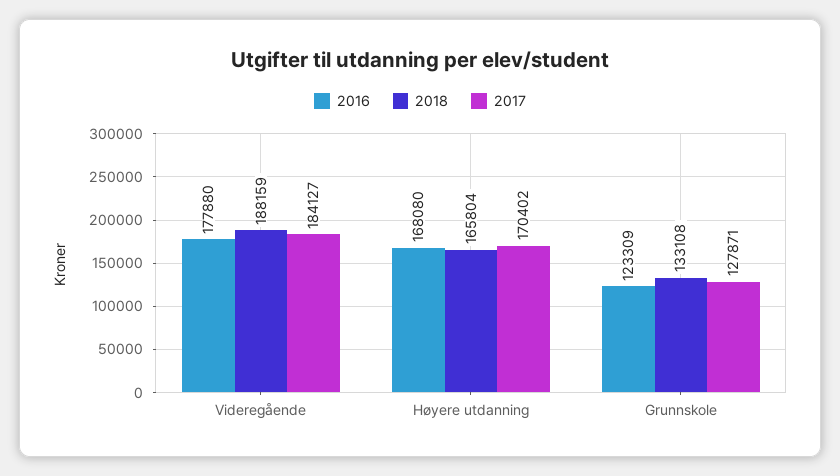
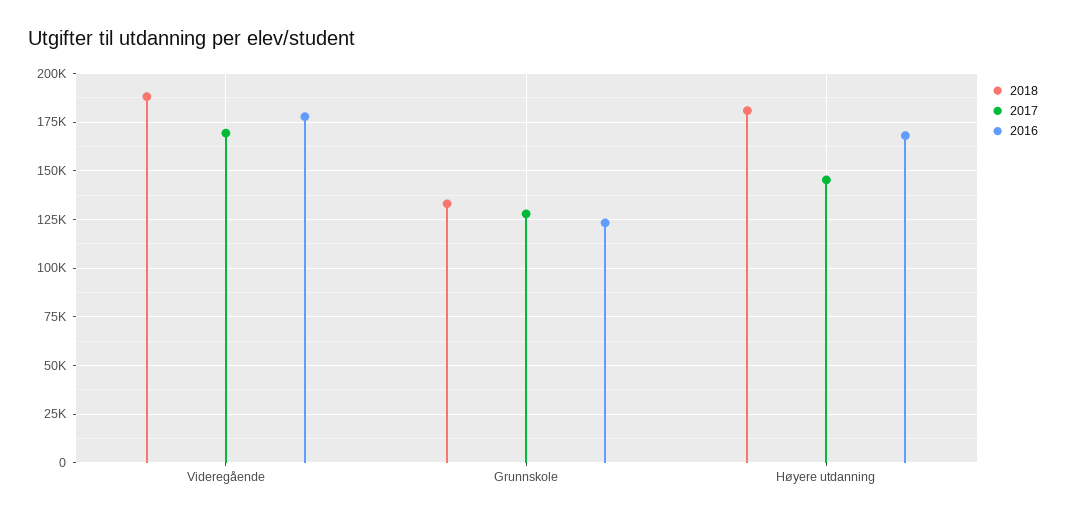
  {
    "2016": {
      "Videregående": 177880,
      "Høyere utdanning": 168080,
      "Grunnskole": 123309
    },
    "2018": {
      "Videregående": 188159,
-     "Høyere utdanning": 165804,
+     "Høyere utdanning": 180000,
      "Grunnskole": 133108
    },
    "2017": {
-     "Videregående": 184127,
+     "Videregående": 170000,
-     "Høyere utdanning": 170402,
+     "Høyere utdanning": 145000,
      "Grunnskole": 127871
    }
  }

